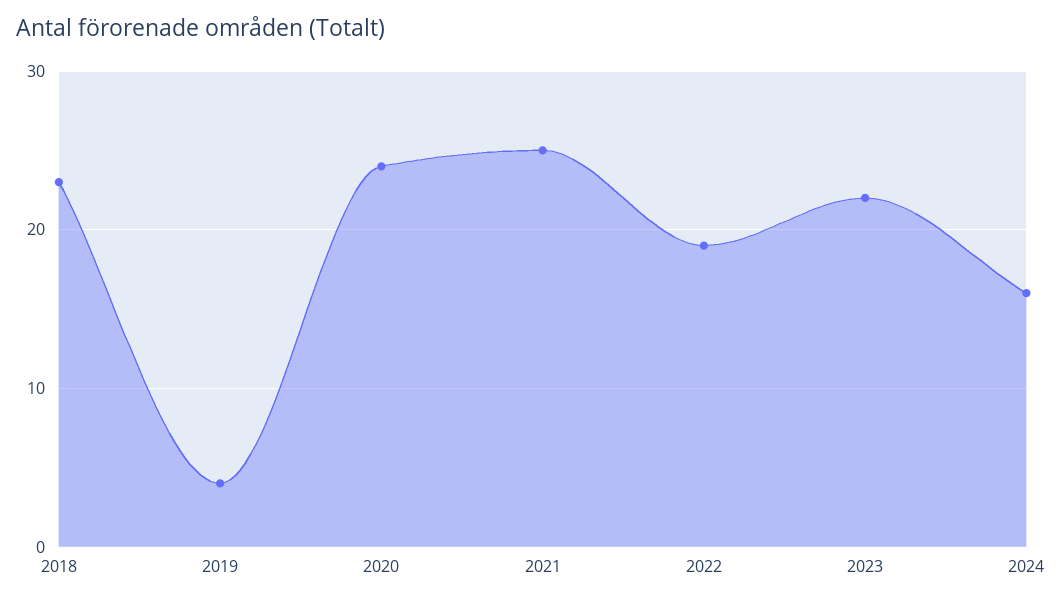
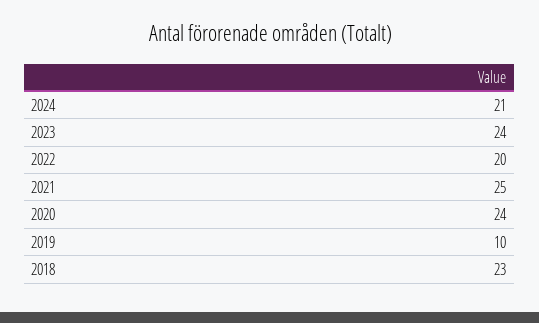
  {
    "2018": 23,
-   "2019": 4,
+   "2019": 10,
    "2020": 24,
    "2021": 25,
-   "2022": 19,
+   "2022": 20,
-   "2023": 22,
+   "2023": 24,
-   "2024": 16
+   "2024": 21
  }

